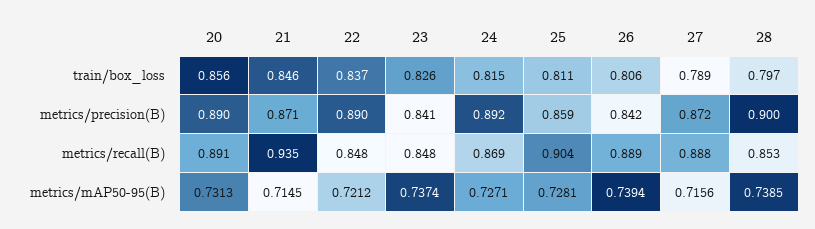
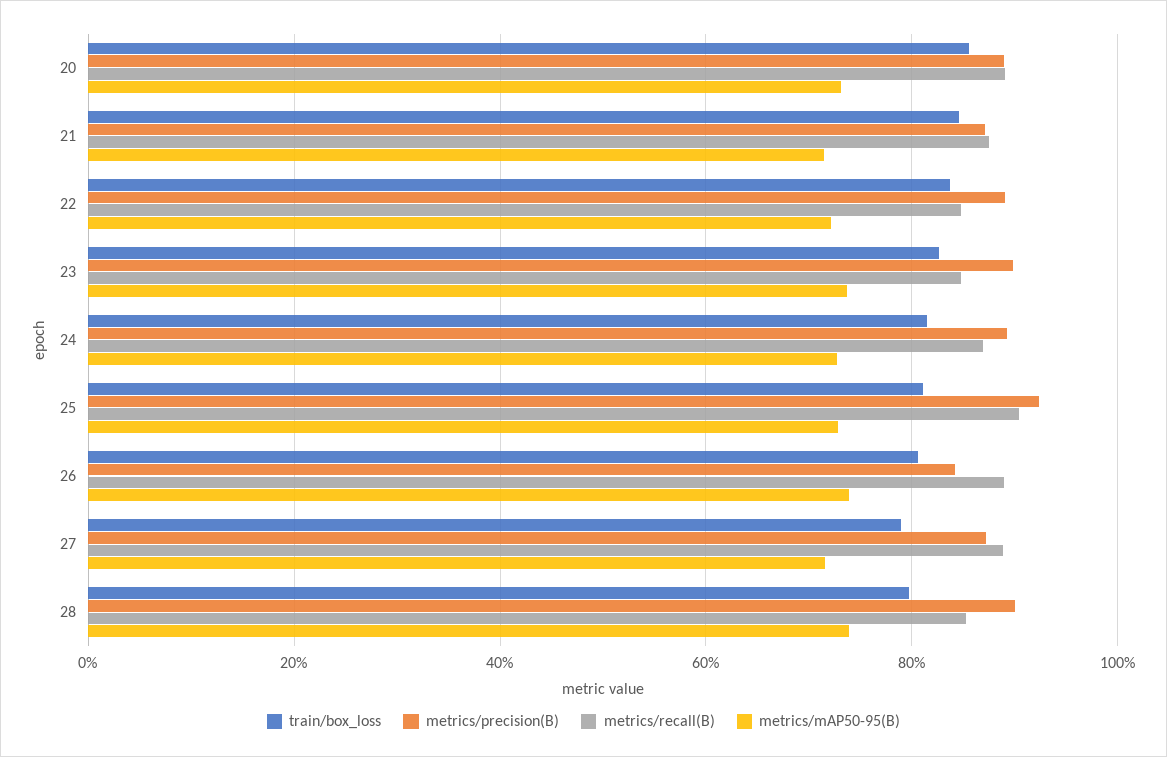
  {
    "train/box_loss": {
      "20": 0.856,
      "21": 0.846,
      "22": 0.837,
      "23": 0.826,
      "24": 0.815,
      "25": 0.811,
      "26": 0.806,
      "27": 0.789,
      "28": 0.797
    },
    "metrics/precision(B)": {
      "20": 0.89,
      "21": 0.871,
      "22": 0.89,
-     "23": 0.841,
+     "23": 0.9,
      "24": 0.892,
-     "25": 0.859,
+     "25": 0.92,
      "26": 0.842,
      "27": 0.872,
      "28": 0.9
    },
    "metrics/recall(B)": {
      "20": 0.891,
-     "21": 0.935,
+     "21": 0.88,
      "22": 0.848,
      "23": 0.848,
      "24": 0.869,
      "25": 0.904,
      "26": 0.889,
      "27": 0.888,
      "28": 0.853
    },
    "metrics/mAP50-95(B)": {
      "20": 0.7313,
      "21": 0.7145,
      "22": 0.7212,
      "23": 0.7374,
      "24": 0.7271,
      "25": 0.7281,
      "26": 0.7394,
      "27": 0.7156,
      "28": 0.7385
    }
  }

